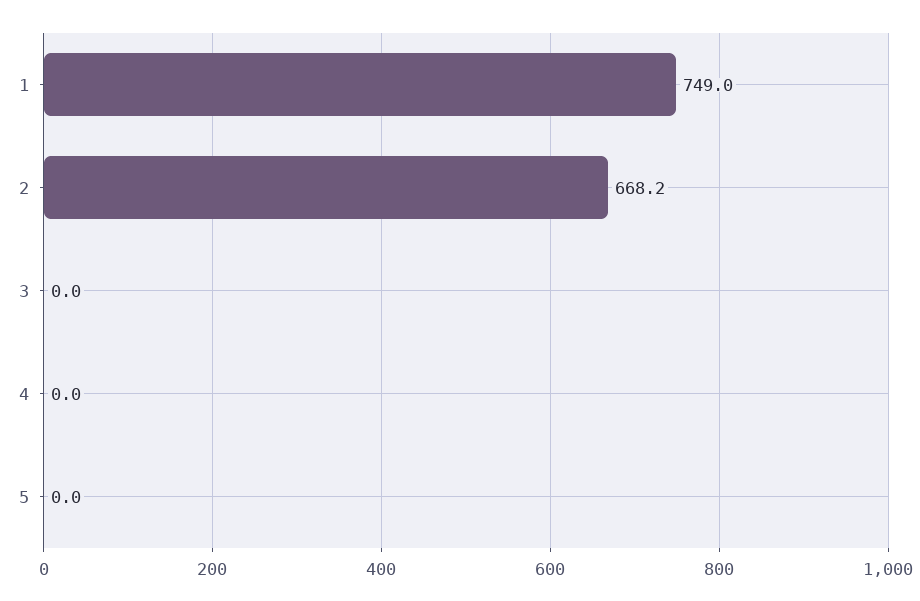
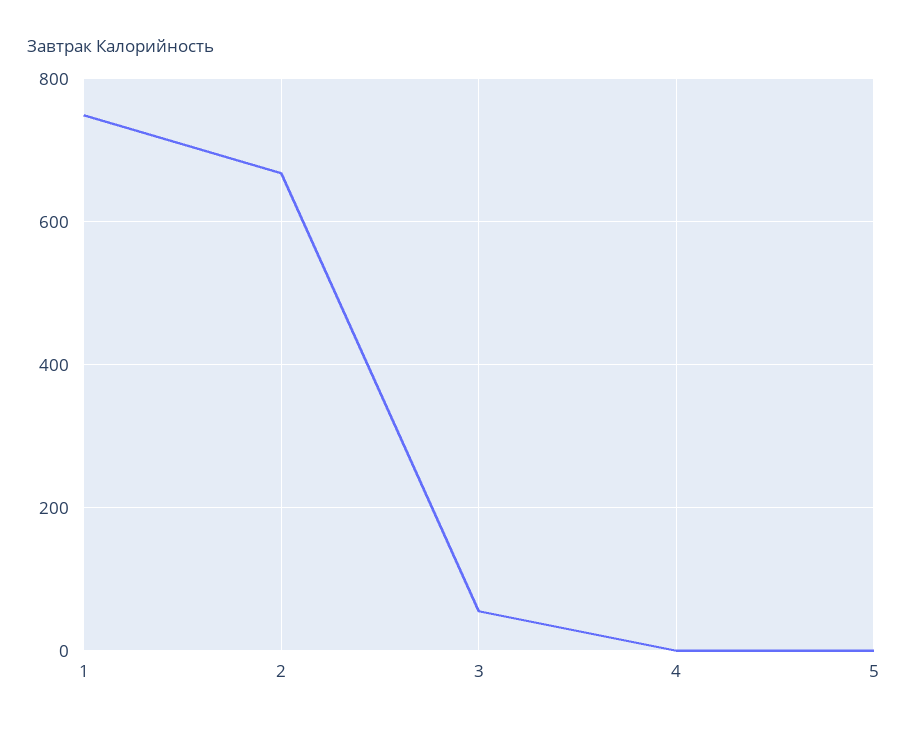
  {
    "1": 749,
    "2": 668.2,
-   "3": 0,
+   "3": 60,
    "4": 0,
    "5": 0
  }

